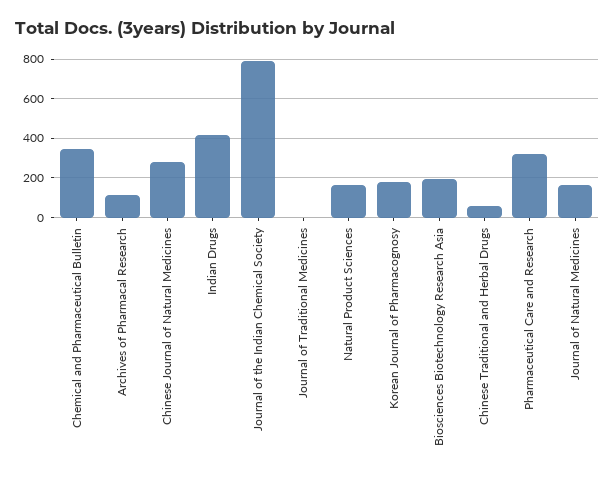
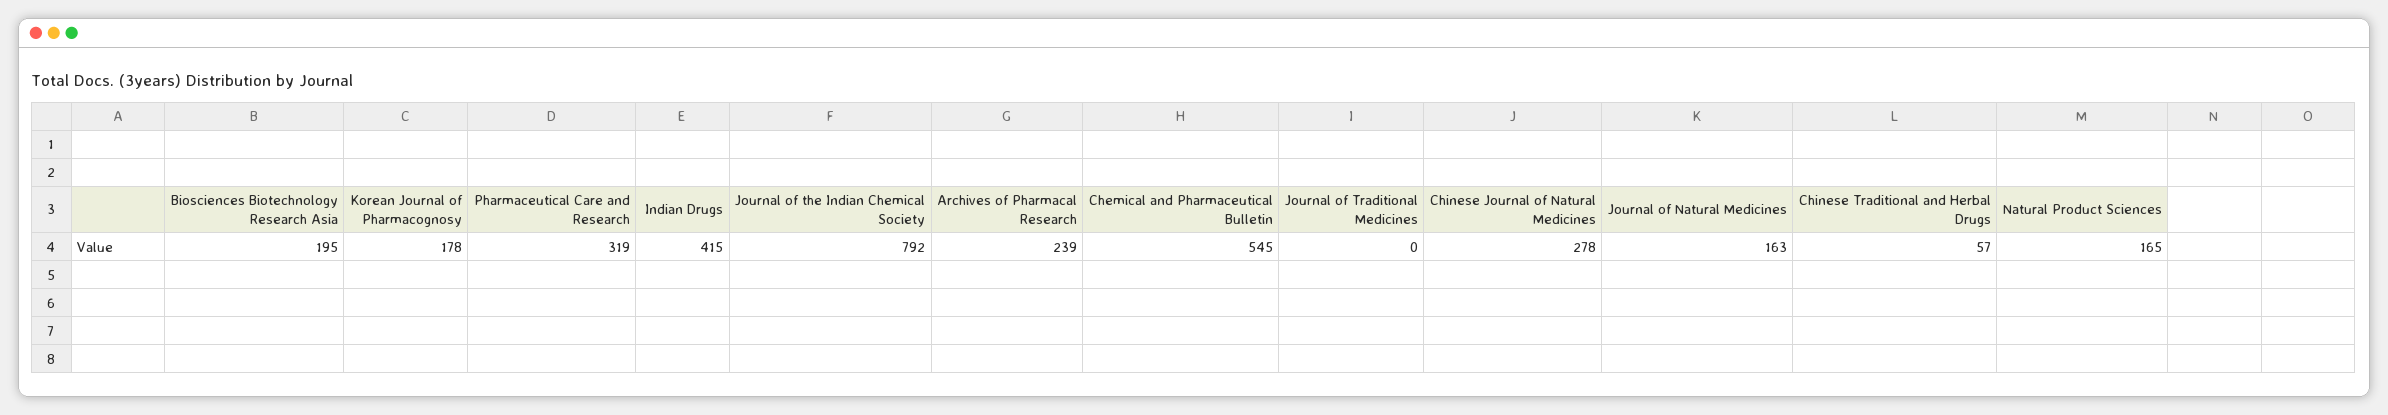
  {
-   "Chemical and Pharmaceutical Bulletin": 350,
+   "Chemical and Pharmaceutical Bulletin": 545,
-   "Archives of Pharmacal Research": 100,
+   "Archives of Pharmacal Research": 239,
    "Chinese Journal of Natural Medicines": 278,
    "Indian Drugs": 415,
    "Journal of the Indian Chemical Society": 792,
    "Journal of Traditional Medicines": 0,
    "Natural Product Sciences": 165,
    "Korean Journal of Pharmacognosy": 178,
    "Biosciences Biotechnology Research Asia": 195,
    "Chinese Traditional and Herbal Drugs": 57,
    "Pharmaceutical Care and Research": 319,
    "Journal of Natural Medicines": 163
  }

